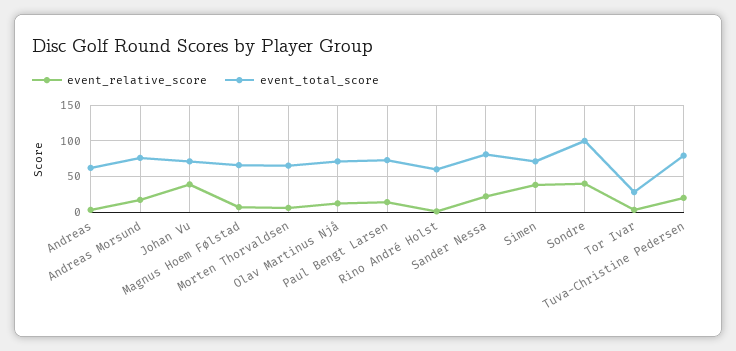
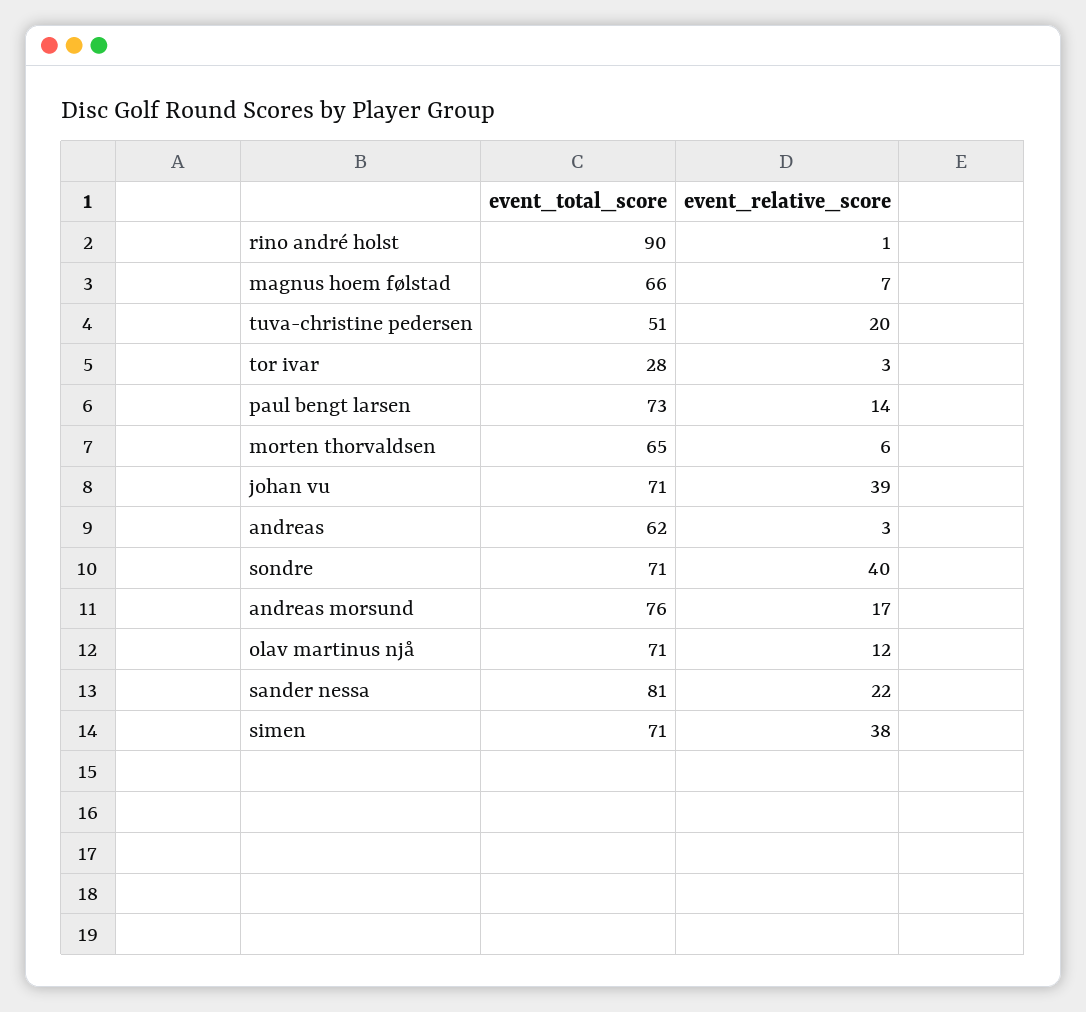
  {
    "event_relative_score": {
      "Andreas": 3,
      "Andreas Morsund": 17,
      "Johan Vu": 39,
      "Magnus Hoem Følstad": 7,
      "Morten Thorvaldsen": 6,
      "Olav Martinus Njå": 12,
      "Paul Bengt Larsen": 14,
      "Rino André Holst": 1,
      "Sander Nessa": 22,
      "Simen": 38,
      "Sondre": 40,
      "Tor Ivar": 3,
      "Tuva-Christine Pedersen": 20
    },
    "event_total_score": {
      "Andreas": 62,
      "Andreas Morsund": 76,
      "Johan Vu": 71,
      "Magnus Hoem Følstad": 66,
      "Morten Thorvaldsen": 65,
      "Olav Martinus Njå": 71,
      "Paul Bengt Larsen": 73,
-     "Rino André Holst": 60,
+     "Rino André Holst": 90,
      "Sander Nessa": 81,
      "Simen": 71,
-     "Sondre": 100,
+     "Sondre": 71,
      "Tor Ivar": 28,
-     "Tuva-Christine Pedersen": 80
+     "Tuva-Christine Pedersen": 51
    }
  }

